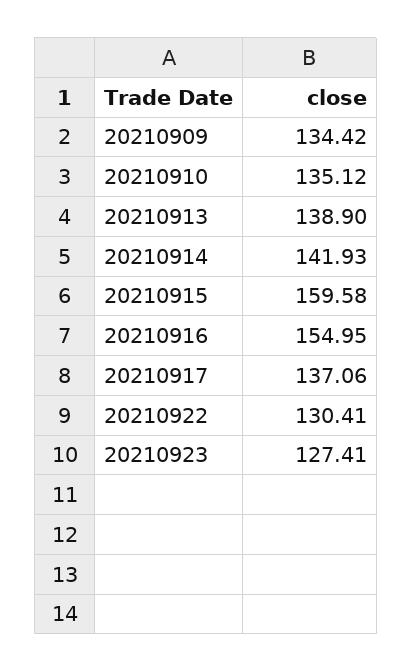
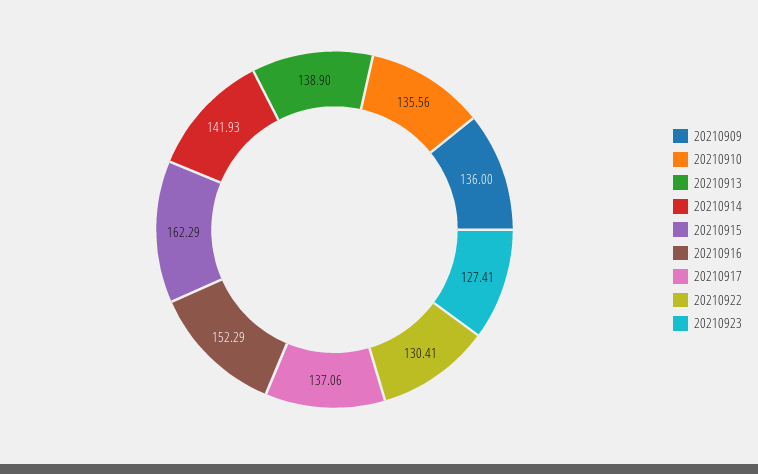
  {
-   "20210909": 134.42,
+   "20210909": 136,
-   "20210910": 135.12,
+   "20210910": 135.56,
    "20210913": 138.9,
    "20210914": 141.93,
-   "20210915": 159.58,
+   "20210915": 162.29,
-   "20210916": 154.95,
+   "20210916": 152.29,
    "20210917": 137.06,
    "20210922": 130.41,
    "20210923": 127.41
  }

